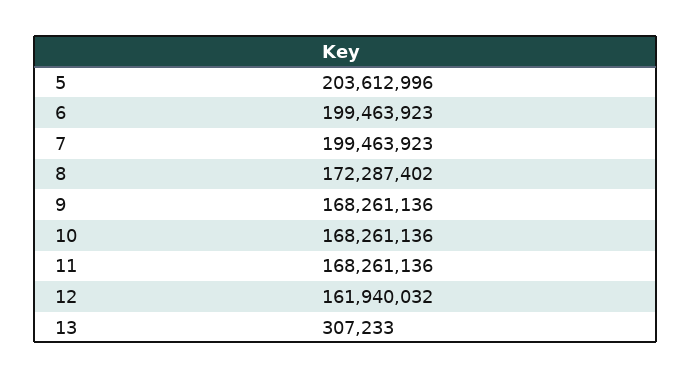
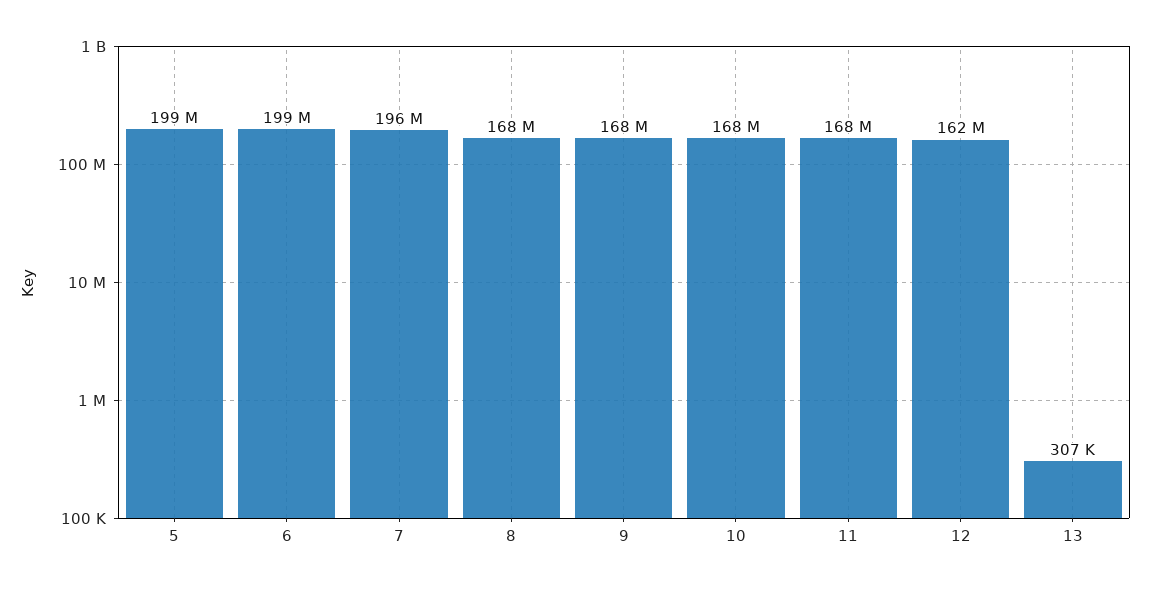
  {
-   "5": 203612996,
+   "5": 199000000,
    "6": 199463923,
-   "7": 199463923,
+   "7": 196000000,
-   "8": 172287402,
+   "8": 168000000,
    "9": 168261136,
    "10": 168261136,
    "11": 168261136,
    "12": 161940032,
    "13": 307233
  }

